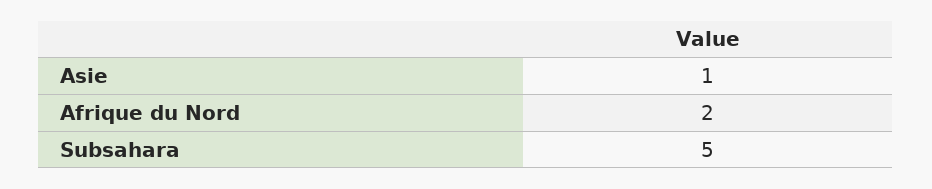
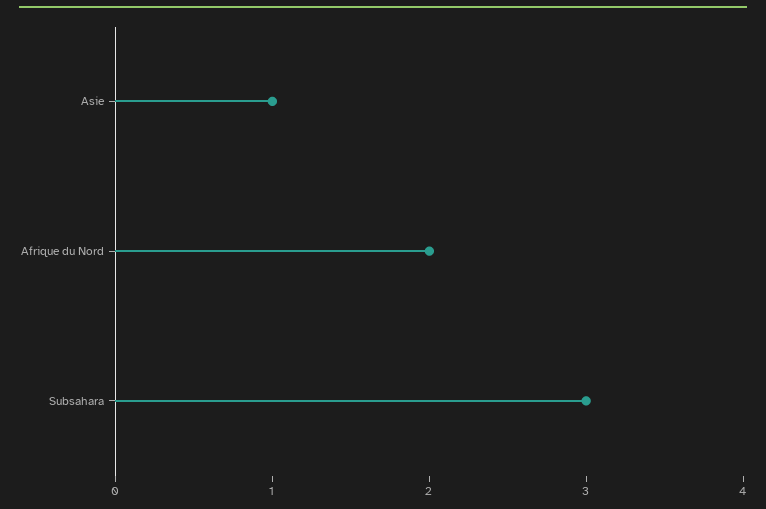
  {
    "Asie": 1,
    "Afrique du Nord": 2,
-   "Subsahara": 5
+   "Subsahara": 3
  }

